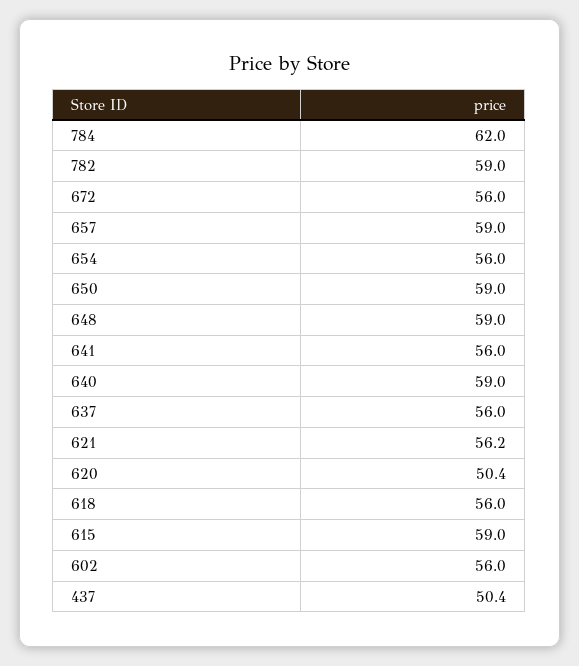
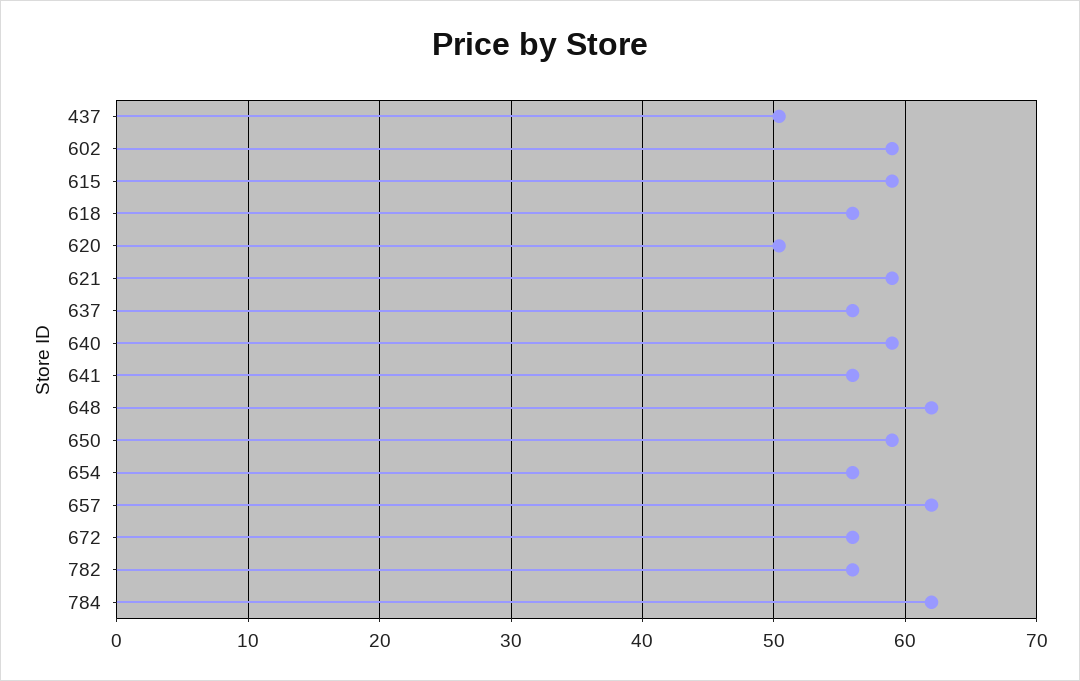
  {
    "784": 62,
-   "782": 59,
+   "782": 56,
    "672": 56,
-   "657": 59,
+   "657": 62,
    "654": 56,
    "650": 59,
-   "648": 59,
+   "648": 62,
    "641": 56,
    "640": 59,
    "637": 56,
-   "621": 56.2,
+   "621": 59,
    "620": 50.4,
    "618": 56,
    "615": 59,
-   "602": 56,
+   "602": 59,
    "437": 50.4
  }

